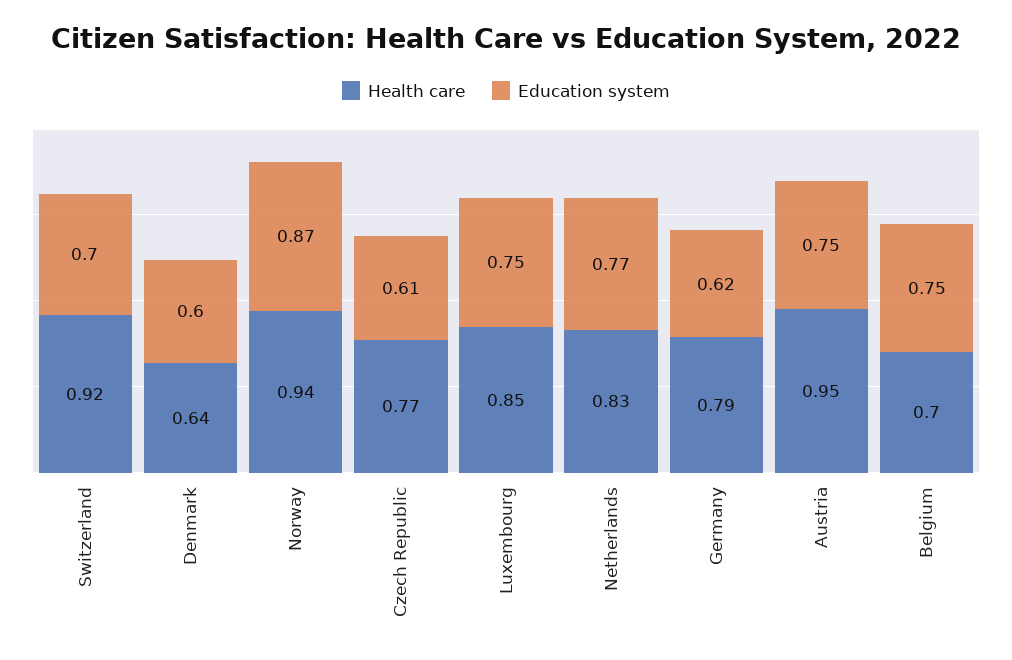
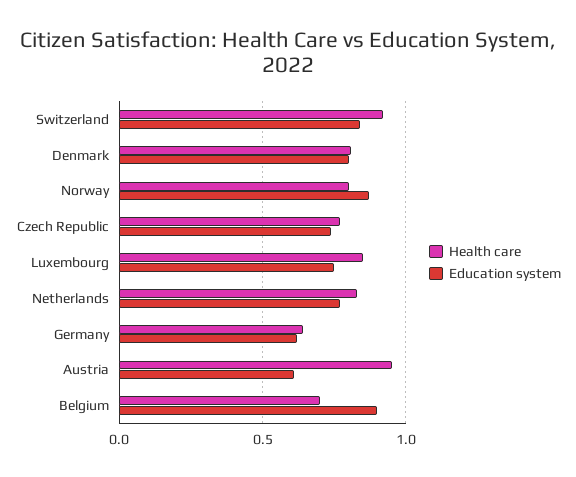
  {
    "Health care": {
      "Switzerland": 0.92,
-     "Denmark": 0.64,
+     "Denmark": 0.8,
-     "Norway": 0.94,
+     "Norway": 0.8,
      "Czech Republic": 0.77,
      "Luxembourg": 0.85,
      "Netherlands": 0.83,
-     "Germany": 0.79,
+     "Germany": 0.65,
      "Austria": 0.95,
      "Belgium": 0.7
    },
    "Education system": {
-     "Switzerland": 0.7,
+     "Switzerland": 0.85,
-     "Denmark": 0.6,
+     "Denmark": 0.8,
      "Norway": 0.87,
-     "Czech Republic": 0.61,
+     "Czech Republic": 0.75,
      "Luxembourg": 0.75,
      "Netherlands": 0.77,
      "Germany": 0.62,
-     "Austria": 0.75,
+     "Austria": 0.6,
-     "Belgium": 0.75
+     "Belgium": 0.9
    }
  }

